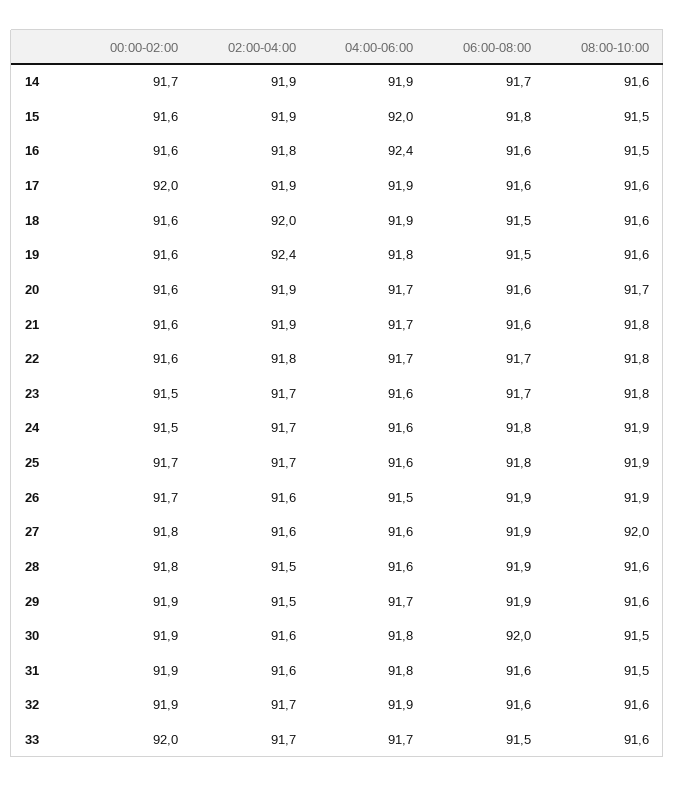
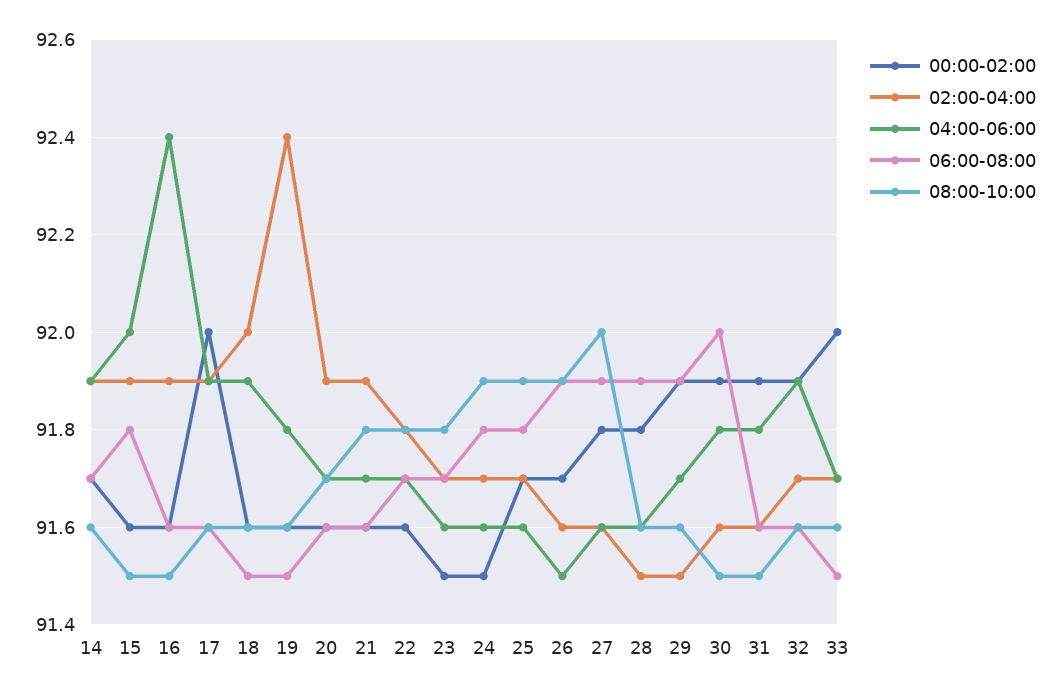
  {
    "00:00-02:00": {
      "14": 91.7,
      "15": 91.6,
      "16": 91.6,
      "17": 92,
      "18": 91.6,
      "19": 91.6,
      "20": 91.6,
      "21": 91.6,
      "22": 91.6,
      "23": 91.5,
      "24": 91.5,
      "25": 91.7,
      "26": 91.7,
      "27": 91.8,
      "28": 91.8,
      "29": 91.9,
      "30": 91.9,
      "31": 91.9,
      "32": 91.9,
      "33": 92
    },
    "02:00-04:00": {
      "14": 91.9,
      "15": 91.9,
-     "16": 91.8,
+     "16": 91.9,
      "17": 91.9,
      "18": 92,
      "19": 92.4,
      "20": 91.9,
      "21": 91.9,
      "22": 91.8,
      "23": 91.7,
      "24": 91.7,
      "25": 91.7,
      "26": 91.6,
      "27": 91.6,
      "28": 91.5,
      "29": 91.5,
      "30": 91.6,
      "31": 91.6,
      "32": 91.7,
      "33": 91.7
    },
    "04:00-06:00": {
      "14": 91.9,
      "15": 92,
      "16": 92.4,
      "17": 91.9,
      "18": 91.9,
      "19": 91.8,
      "20": 91.7,
      "21": 91.7,
      "22": 91.7,
      "23": 91.6,
      "24": 91.6,
      "25": 91.6,
      "26": 91.5,
      "27": 91.6,
      "28": 91.6,
      "29": 91.7,
      "30": 91.8,
      "31": 91.8,
      "32": 91.9,
      "33": 91.7
    },
    "06:00-08:00": {
      "14": 91.7,
      "15": 91.8,
      "16": 91.6,
      "17": 91.6,
      "18": 91.5,
      "19": 91.5,
      "20": 91.6,
      "21": 91.6,
      "22": 91.7,
      "23": 91.7,
      "24": 91.8,
      "25": 91.8,
      "26": 91.9,
      "27": 91.9,
      "28": 91.9,
      "29": 91.9,
      "30": 92,
      "31": 91.6,
      "32": 91.6,
      "33": 91.5
    },
    "08:00-10:00": {
      "14": 91.6,
      "15": 91.5,
      "16": 91.5,
      "17": 91.6,
      "18": 91.6,
      "19": 91.6,
      "20": 91.7,
      "21": 91.8,
      "22": 91.8,
      "23": 91.8,
      "24": 91.9,
      "25": 91.9,
      "26": 91.9,
      "27": 92,
      "28": 91.6,
      "29": 91.6,
      "30": 91.5,
      "31": 91.5,
      "32": 91.6,
      "33": 91.6
    }
  }

